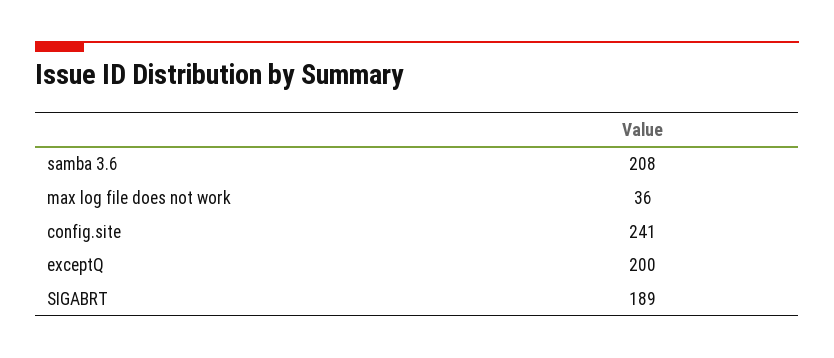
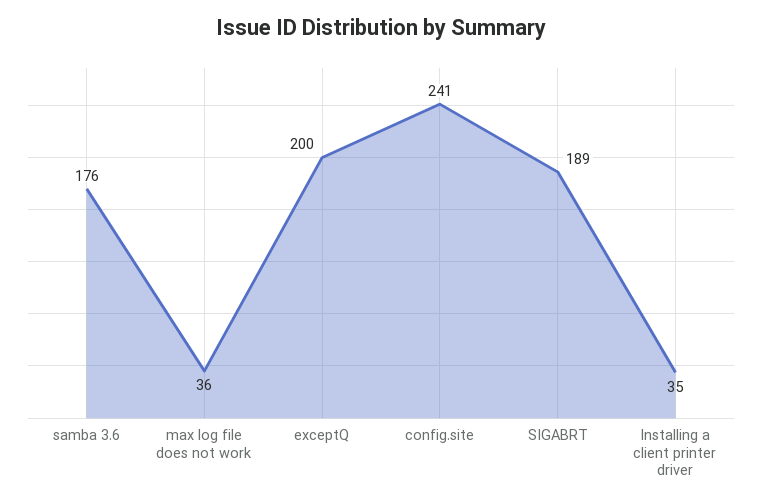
  {
-   "samba 3.6": 208,
+   "samba 3.6": 176,
    "max log file does not work": 36,
    "config.site": 241,
    "exceptQ": 200,
-   "SIGABRT": 189
+   "SIGABRT": 189,
+   "Installing a client printer driver": 35
  }

